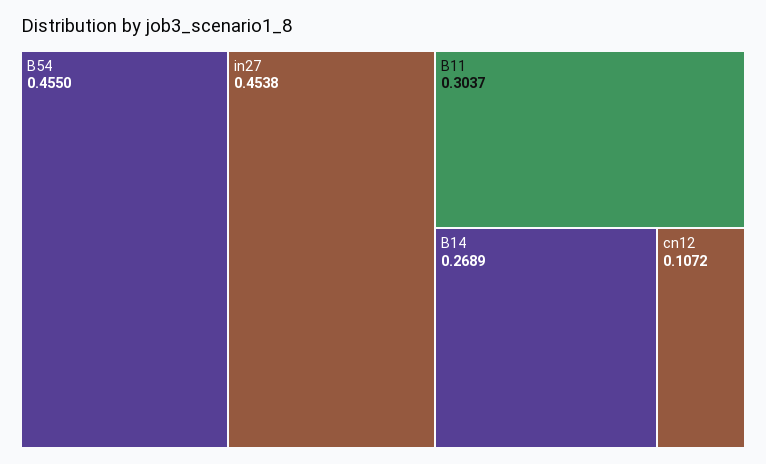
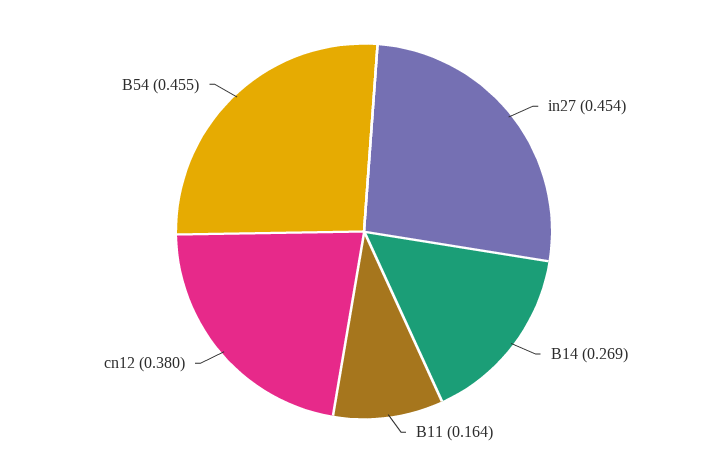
  {
    "B54": 0.455,
    "in27": 0.4538,
-   "B11": 0.3037,
+   "B11": 0.164,
    "B14": 0.2689,
-   "cn12": 0.1072
+   "cn12": 0.38
  }

